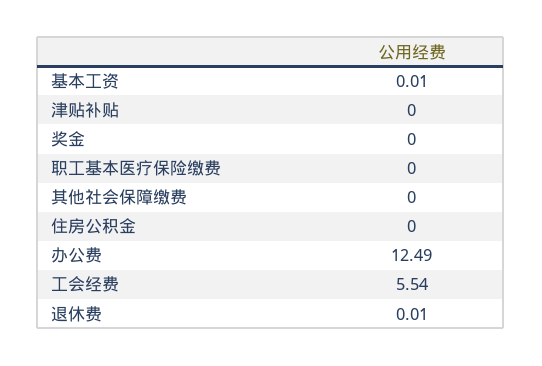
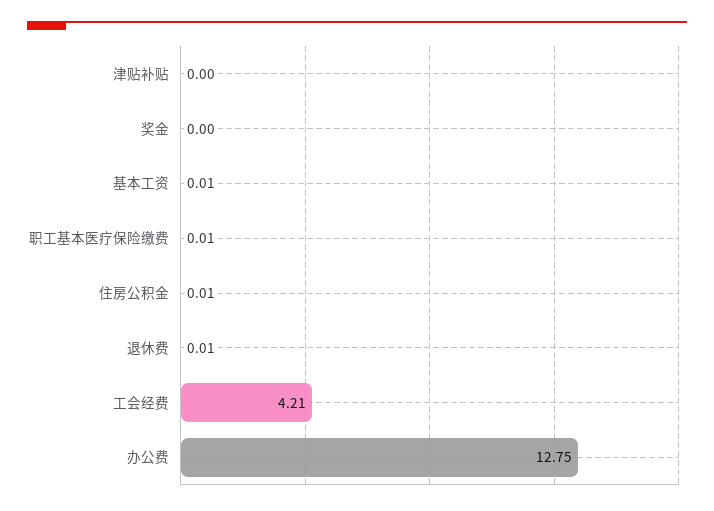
  {
    "基本工资": 0.01,
    "津贴补贴": 0,
    "奖金": 0,
-   "职工基本医疗保险缴费": 0,
+   "职工基本医疗保险缴费": 0.01,
-   "其他社会保障缴费": 0,
-   "住房公积金": 0,
+   "住房公积金": 0.01,
-   "办公费": 12.49,
+   "办公费": 12.75,
-   "工会经费": 5.54,
+   "工会经费": 4.21,
    "退休费": 0.01
  }

